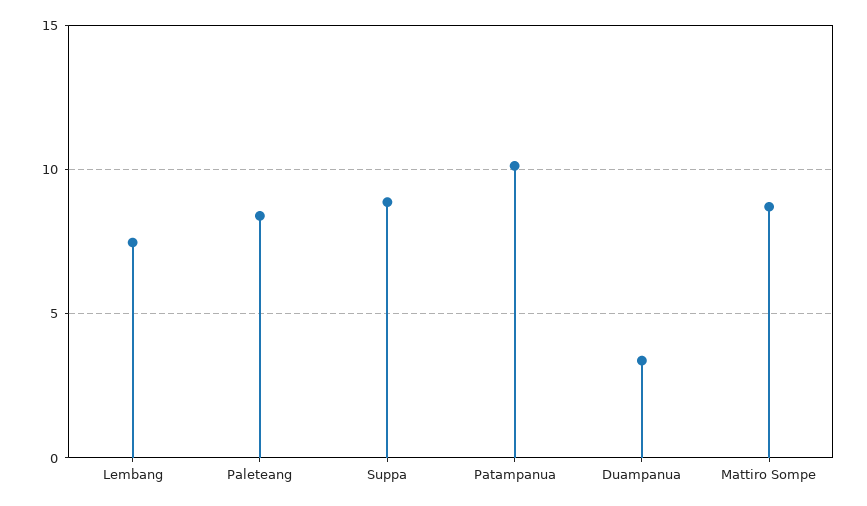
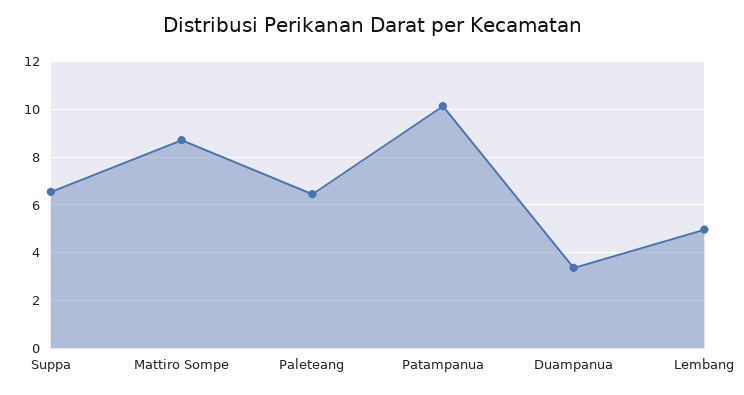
  {
-   "Lembang": 7.5,
+   "Lembang": 5,
-   "Paleteang": 8.5,
+   "Paleteang": 6.5,
-   "Suppa": 9,
+   "Suppa": 6.5,
    "Patampanua": 10,
    "Duampanua": 3.5,
    "Mattiro Sompe": 8.5
  }

